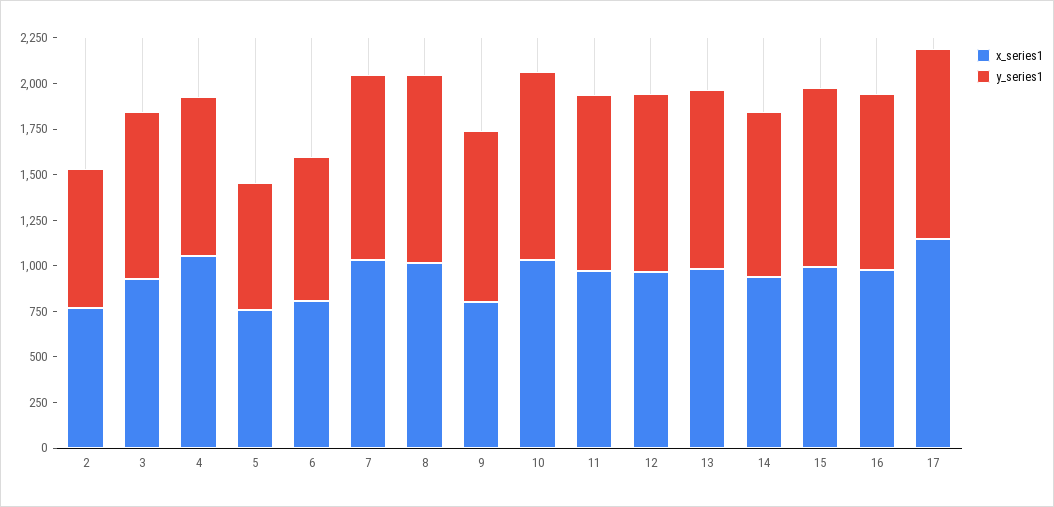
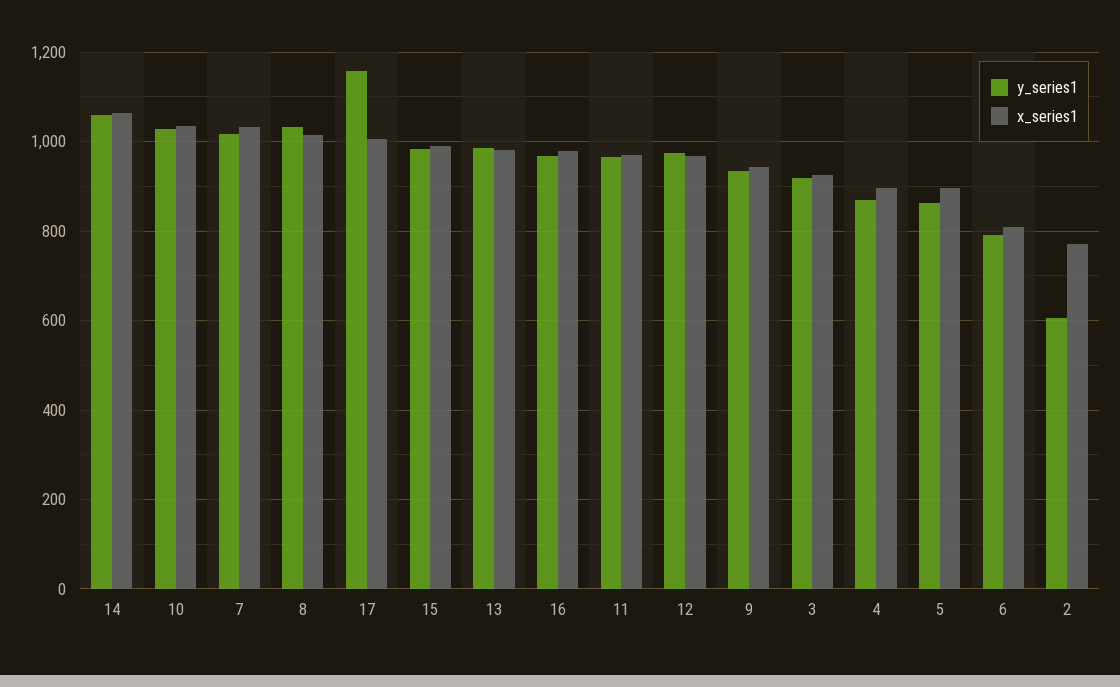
  {
    "x_series1": {
      "2": 780,
      "3": 920,
-     "4": 1050,
+     "4": 900,
-     "5": 750,
+     "5": 900,
      "6": 800,
      "7": 1040,
      "8": 1020,
-     "9": 800,
+     "9": 940,
      "10": 1040,
      "11": 980,
      "12": 960,
      "13": 980,
-     "14": 950,
+     "14": 1060,
      "15": 1000,
      "16": 980,
-     "17": 1150
+     "17": 1000
    },
    "y_series1": {
-     "2": 750,
+     "2": 600,
      "3": 920,
      "4": 880,
-     "5": 700,
+     "5": 860,
      "6": 800,
      "7": 1020,
      "8": 1040,
      "9": 940,
      "10": 1020,
      "11": 960,
      "12": 980,
      "13": 980,
-     "14": 900,
+     "14": 1060,
      "15": 980,
      "16": 960,
-     "17": 1050
+     "17": 1160
    }
  }

